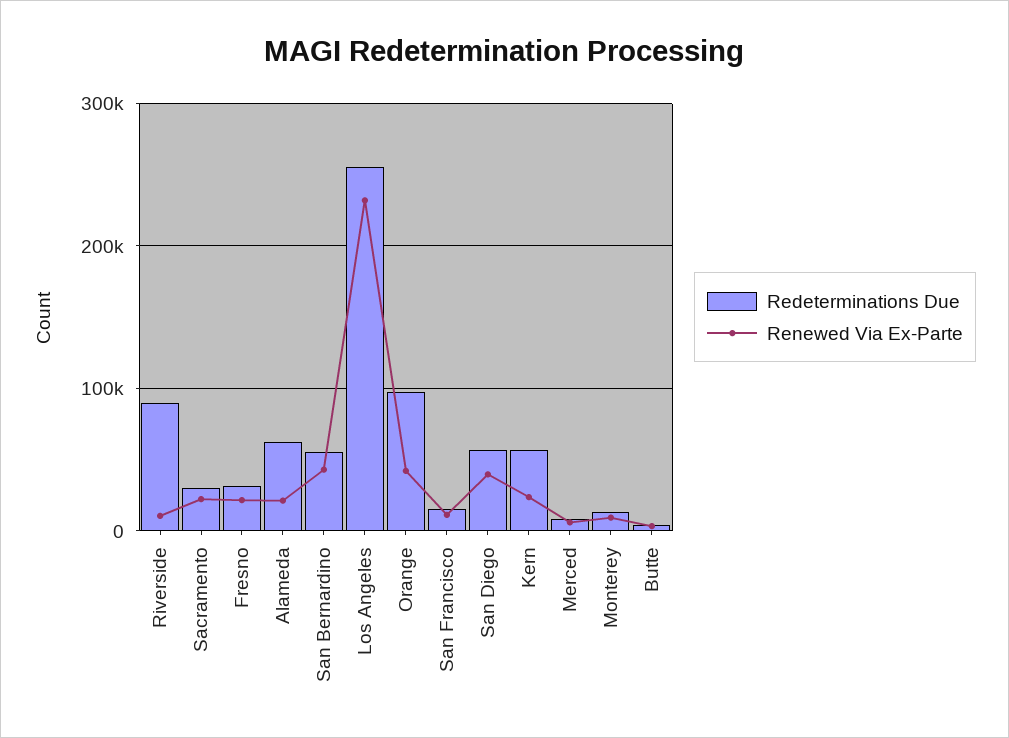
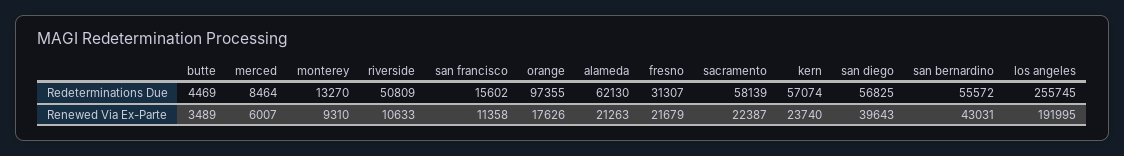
  {
    "Redeterminations Due": {
-     "Riverside": 90000,
+     "Riverside": 50809,
-     "Sacramento": 30000,
+     "Sacramento": 58139,
      "Fresno": 31307,
      "Alameda": 62130,
      "San Bernardino": 55572,
      "Los Angeles": 255745,
      "Orange": 97355,
      "San Francisco": 15602,
      "San Diego": 56825,
      "Kern": 57074,
      "Merced": 8464,
      "Monterey": 13270,
      "Butte": 4469
    },
    "Renewed Via Ex-Parte": {
      "Riverside": 10633,
      "Sacramento": 22387,
      "Fresno": 21679,
      "Alameda": 21263,
      "San Bernardino": 43031,
-     "Los Angeles": 230000,
+     "Los Angeles": 191995,
-     "Orange": 40000,
+     "Orange": 17626,
      "San Francisco": 11358,
      "San Diego": 39643,
      "Kern": 23740,
      "Merced": 6007,
      "Monterey": 9310,
      "Butte": 3489
    }
  }

